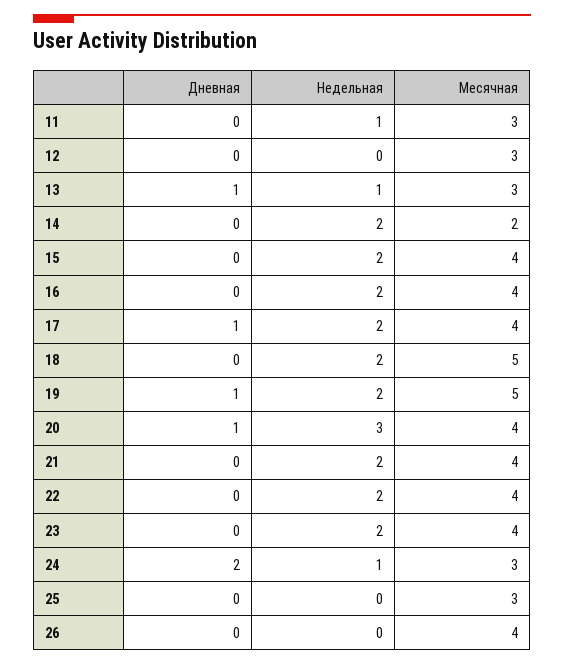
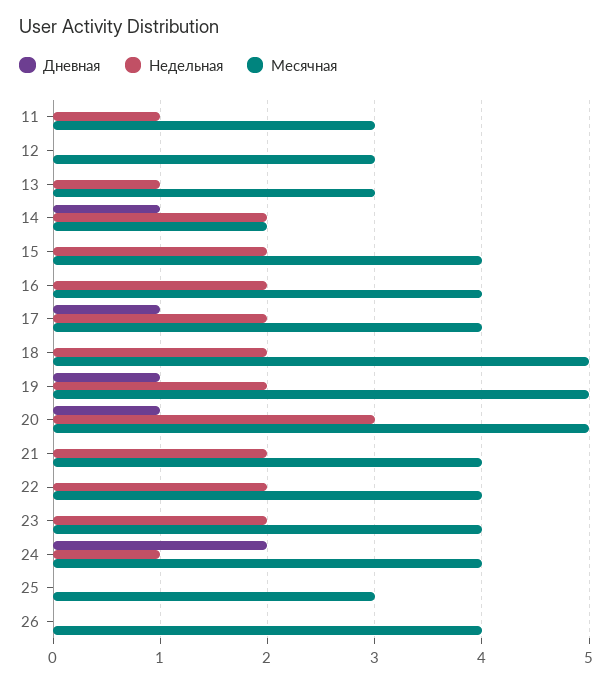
  {
    "Дневная": {
      "11": 0,
      "12": 0,
-     "13": 1,
+     "13": 0,
-     "14": 0,
+     "14": 1,
      "15": 0,
      "16": 0,
      "17": 1,
      "18": 0,
      "19": 1,
      "20": 1,
      "21": 0,
      "22": 0,
      "23": 0,
      "24": 2,
      "25": 0,
      "26": 0
    },
    "Недельная": {
      "11": 1,
      "12": 0,
      "13": 1,
      "14": 2,
      "15": 2,
      "16": 2,
      "17": 2,
      "18": 2,
      "19": 2,
      "20": 3,
      "21": 2,
      "22": 2,
      "23": 2,
      "24": 1,
      "25": 0,
      "26": 0
    },
    "Месячная": {
      "11": 3,
      "12": 3,
      "13": 3,
      "14": 2,
      "15": 4,
      "16": 4,
      "17": 4,
      "18": 5,
      "19": 5,
-     "20": 4,
+     "20": 5,
      "21": 4,
      "22": 4,
      "23": 4,
-     "24": 3,
+     "24": 4,
      "25": 3,
      "26": 4
    }
  }

